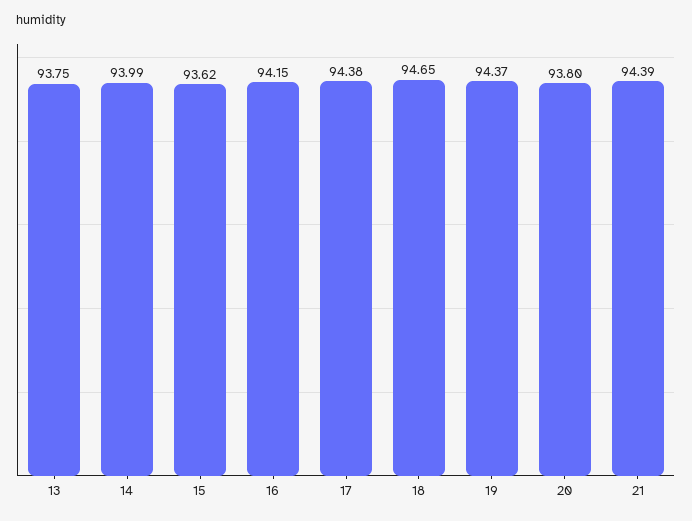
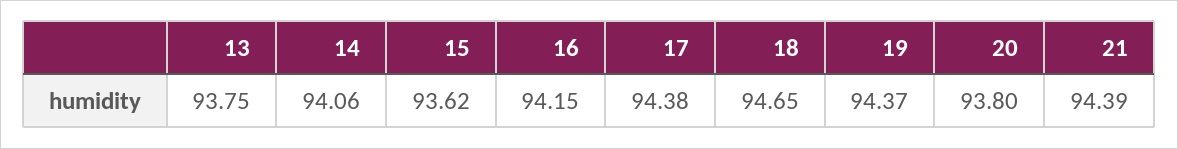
  {
    "13": 93.75,
-   "14": 93.99,
+   "14": 94.06,
    "15": 93.62,
    "16": 94.15,
    "17": 94.38,
    "18": 94.65,
    "19": 94.37,
    "20": 93.8,
    "21": 94.39
  }

